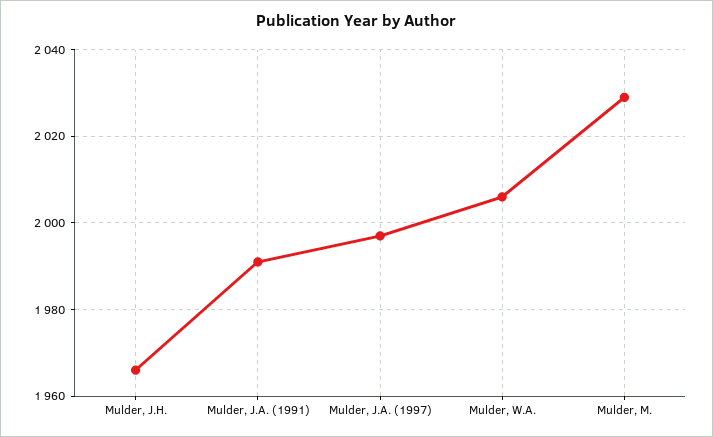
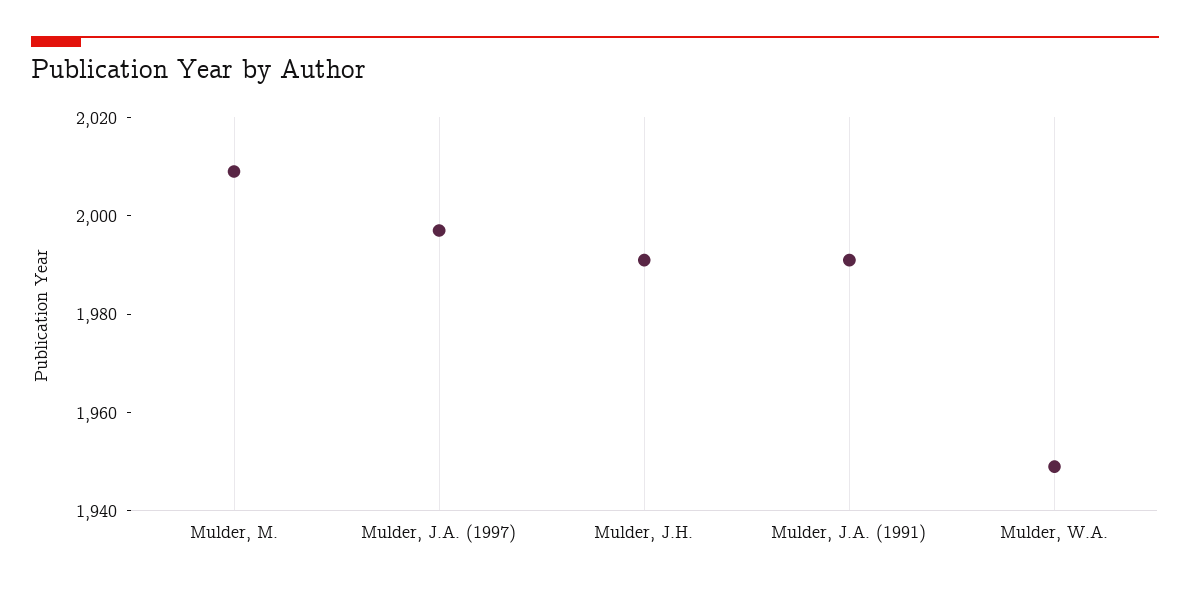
  {
-   "Mulder, J.H.": 1965,
+   "Mulder, J.H.": 1990,
    "Mulder, J.A. (1991)": 1990,
    "Mulder, J.A. (1997)": 1995,
-   "Mulder, W.A.": 2005,
+   "Mulder, W.A.": 1950,
-   "Mulder, M.": 2030
+   "Mulder, M.": 2010
  }

